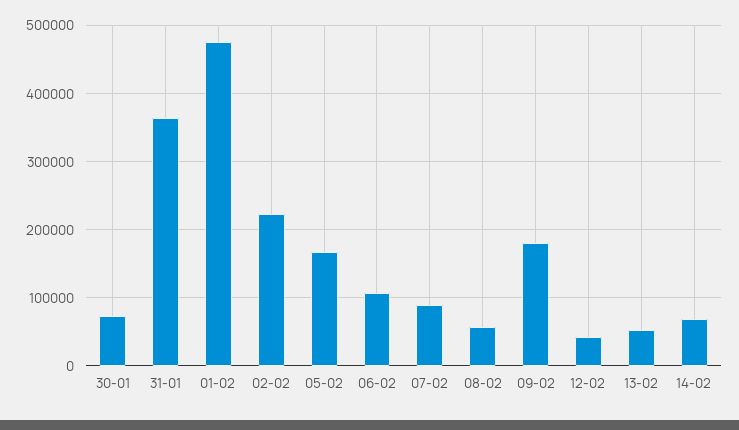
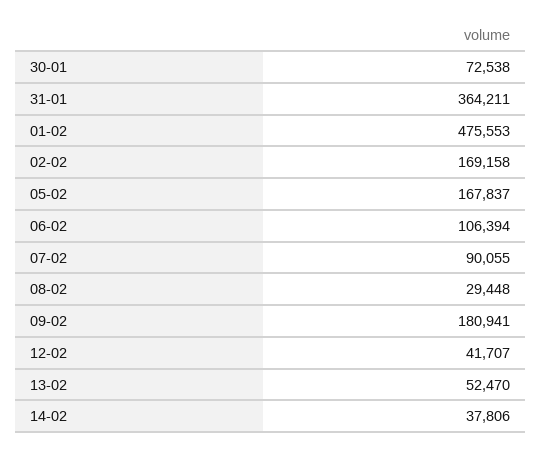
  {
    "30-01": 72538,
    "31-01": 364211,
    "01-02": 475553,
-   "02-02": 220000,
+   "02-02": 169158,
    "05-02": 167837,
    "06-02": 106394,
    "07-02": 90055,
-   "08-02": 60000,
+   "08-02": 29448,
    "09-02": 180941,
    "12-02": 41707,
    "13-02": 52470,
-   "14-02": 70000
+   "14-02": 37806
  }

